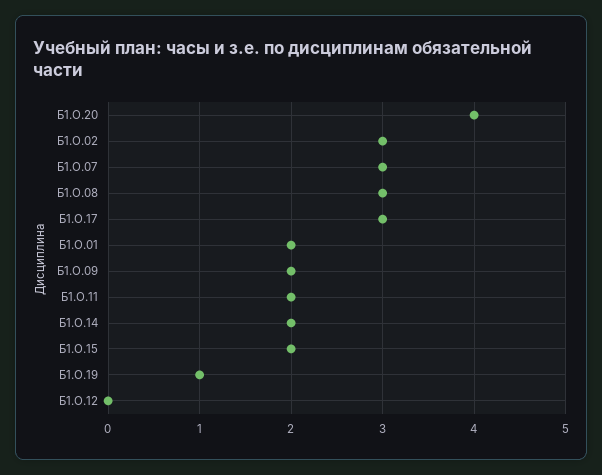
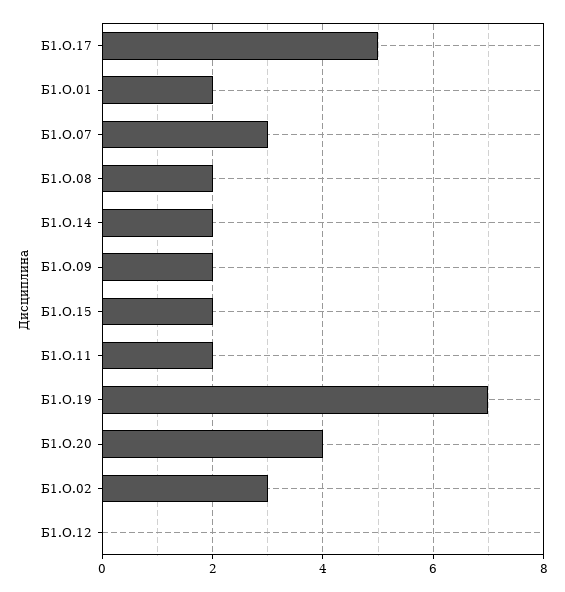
  {
    "Б1.О.20": 4,
    "Б1.О.02": 3,
    "Б1.О.07": 3,
-   "Б1.О.08": 3,
+   "Б1.О.08": 2,
-   "Б1.О.17": 3,
+   "Б1.О.17": 5,
    "Б1.О.01": 2,
    "Б1.О.09": 2,
    "Б1.О.11": 2,
    "Б1.О.14": 2,
    "Б1.О.15": 2,
-   "Б1.О.19": 1,
+   "Б1.О.19": 7,
    "Б1.О.12": 0
  }

